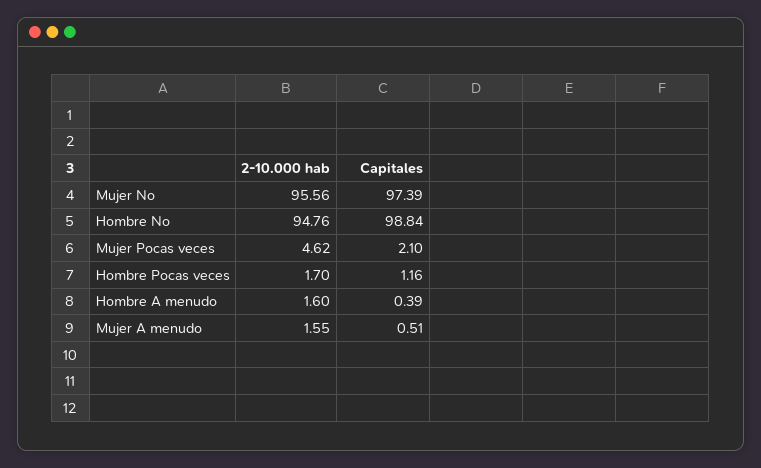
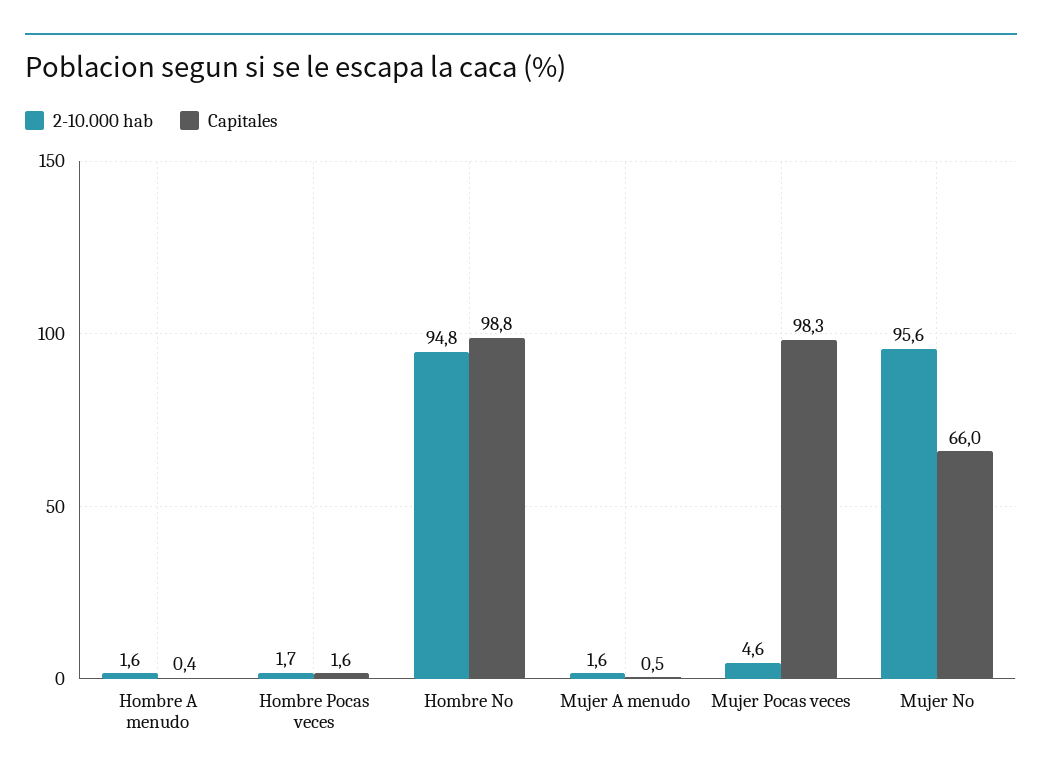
  {
    "2-10.000 hab": {
      "Mujer No": 95.56,
      "Hombre No": 94.76,
      "Mujer Pocas veces": 4.62,
      "Hombre Pocas veces": 1.7,
      "Hombre A menudo": 1.6,
      "Mujer A menudo": 1.55
    },
    "Capitales": {
-     "Mujer No": 97.39,
+     "Mujer No": 66,
      "Hombre No": 98.84,
-     "Mujer Pocas veces": 2.1,
+     "Mujer Pocas veces": 98.3,
-     "Hombre Pocas veces": 1.16,
+     "Hombre Pocas veces": 1.6,
      "Hombre A menudo": 0.39,
      "Mujer A menudo": 0.51
    }
  }

